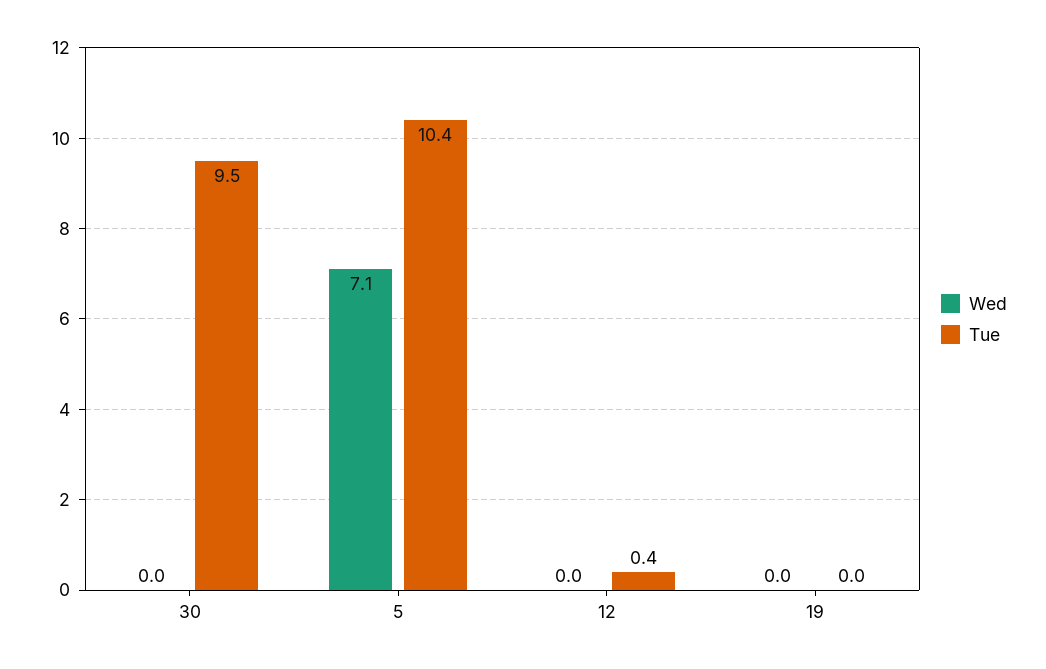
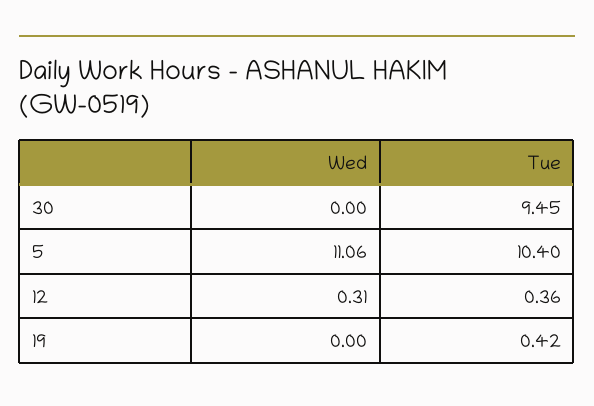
  {
    "Wed": {
      "30": 0,
-     "5": 7.1,
+     "5": 11.06,
-     "12": 0,
+     "12": 0.31,
      "19": 0
    },
    "Tue": {
      "30": 9.45,
      "5": 10.4,
      "12": 0.36,
-     "19": 0
+     "19": 0.42
    }
  }

